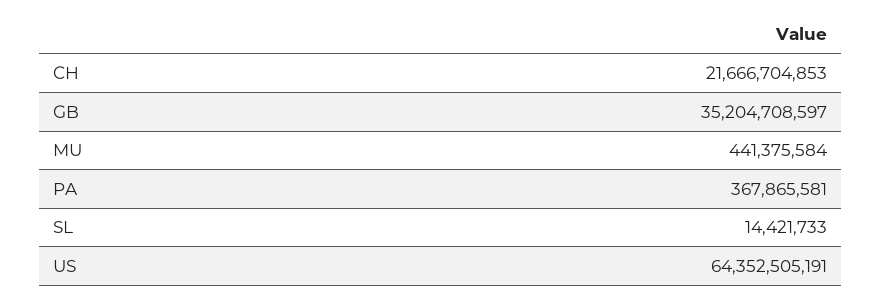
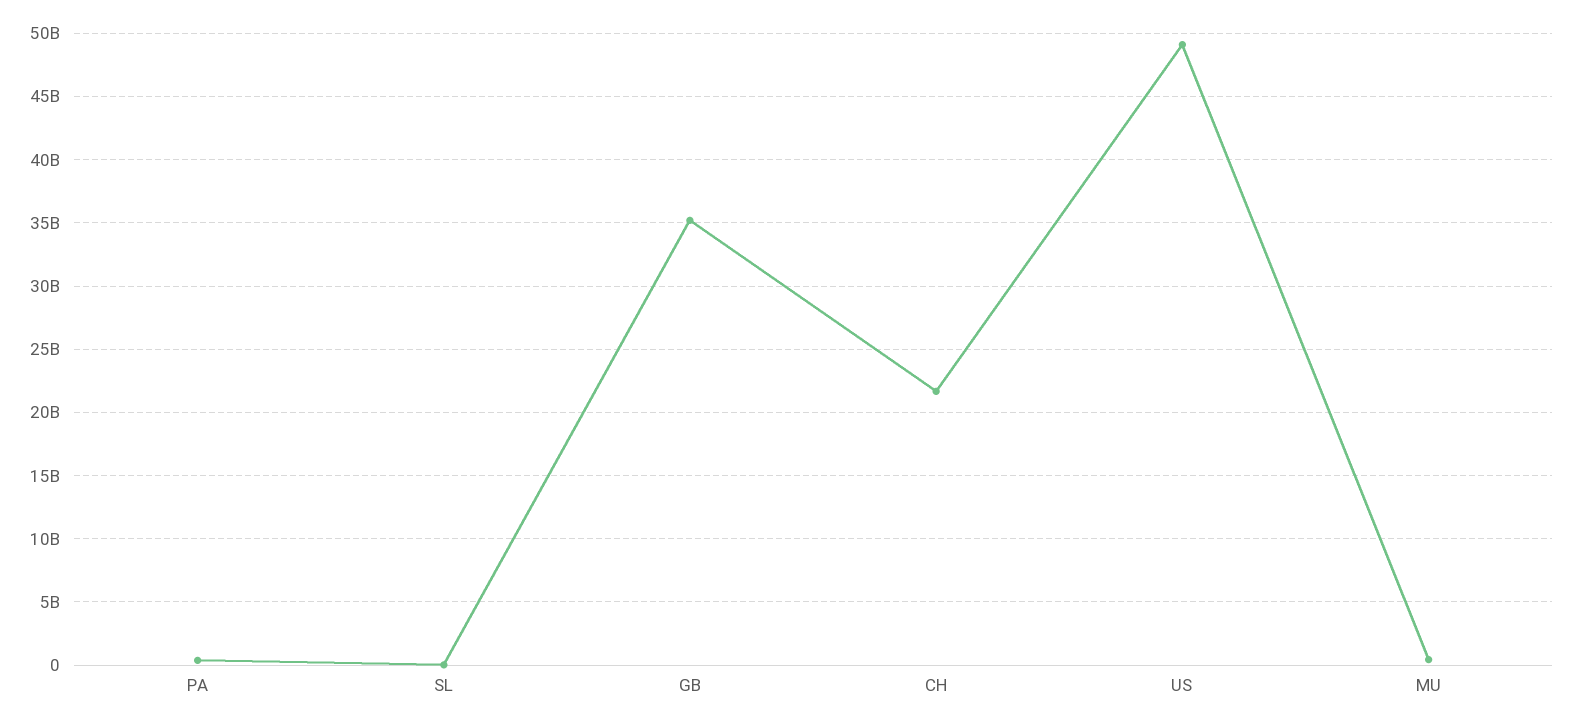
  {
    "CH": 21666704853,
    "GB": 35204708597,
    "MU": 441375584,
    "PA": 367865581,
    "SL": 14421733,
-   "US": 64352505191
+   "US": 49000000000
  }

